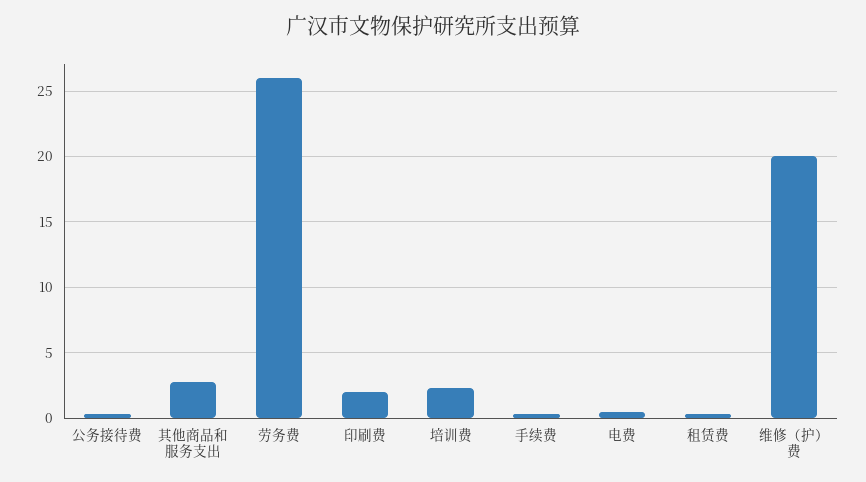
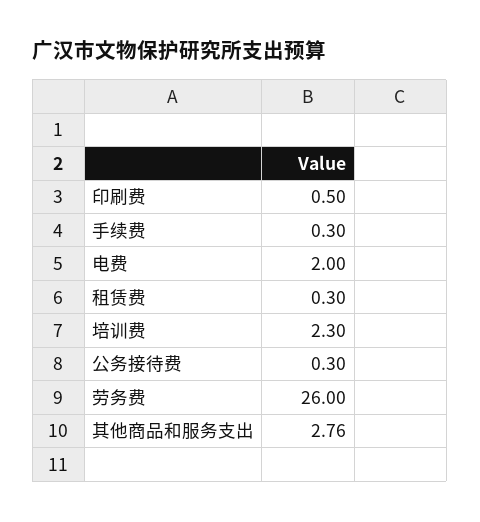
  {
    "公务接待费": 0.3,
    "其他商品和服务支出": 2.76,
    "劳务费": 26,
-   "印刷费": 2,
+   "印刷费": 0.5,
    "培训费": 2.3,
    "手续费": 0.3,
-   "电费": 0.5,
+   "电费": 2,
-   "租赁费": 0.3,
+   "租赁费": 0.3
-   "维修（护）费": 20
  }

